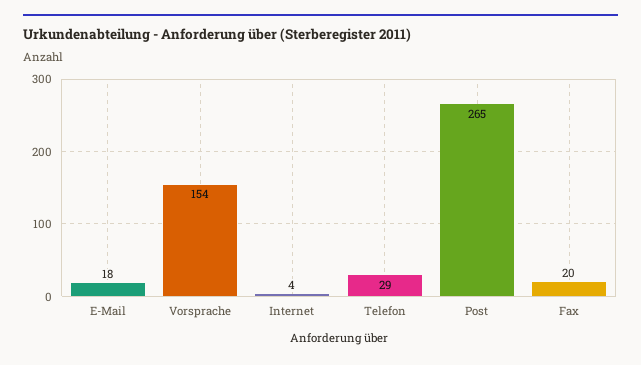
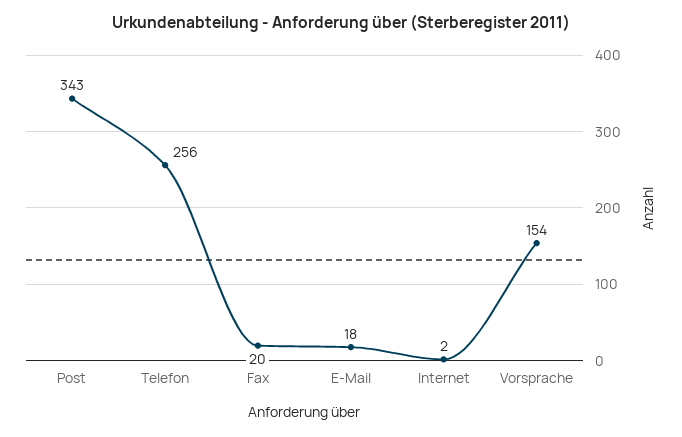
  {
    "E-Mail": 18,
    "Vorsprache": 154,
-   "Internet": 4,
+   "Internet": 2,
-   "Telefon": 29,
+   "Telefon": 256,
-   "Post": 265,
+   "Post": 343,
    "Fax": 20
  }

